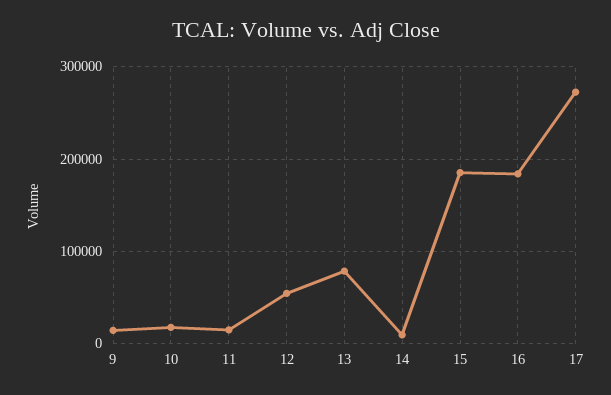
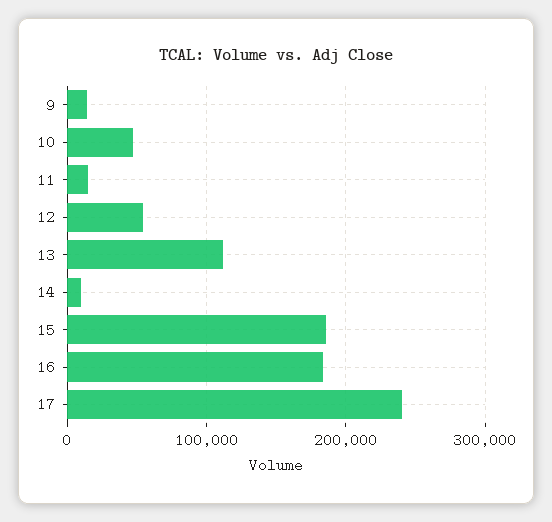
  {
    "9": 10000,
-   "10": 20000,
+   "10": 50000,
    "11": 20000,
    "12": 50000,
-   "13": 80000,
+   "13": 110000,
    "14": 10000,
    "15": 190000,
    "16": 180000,
-   "17": 270000
+   "17": 240000
  }

